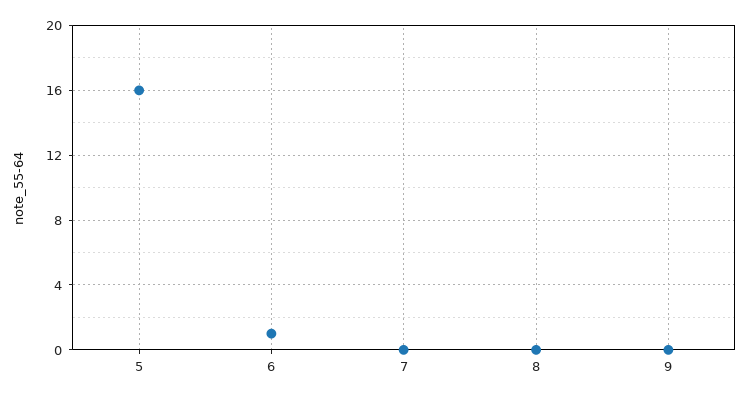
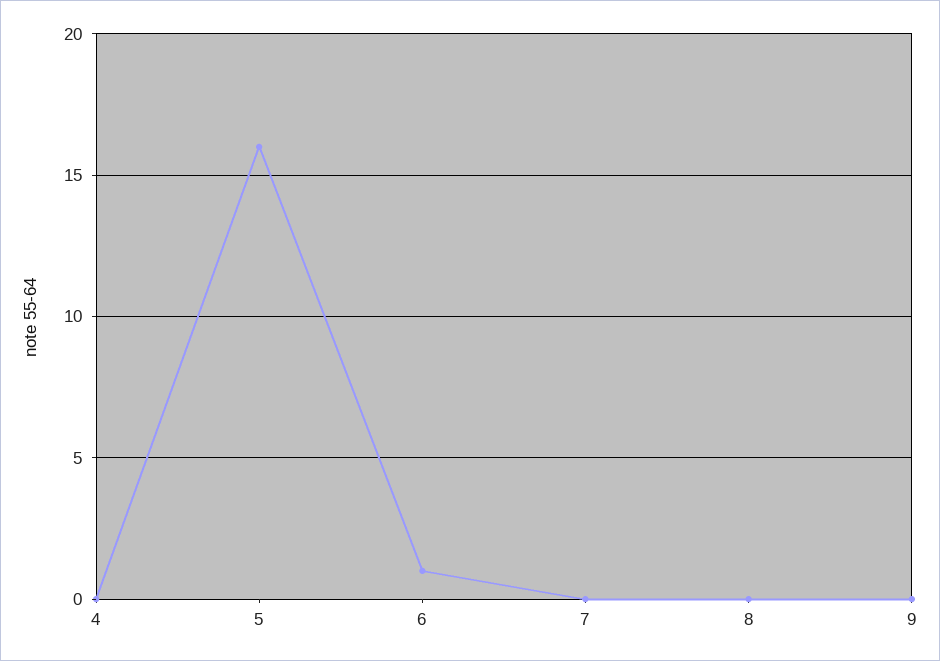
  {
    "5": 16,
    "6": 1,
    "7": 0,
    "8": 0,
-   "9": 0
+   "9": 0,
+   "4": 0
  }

